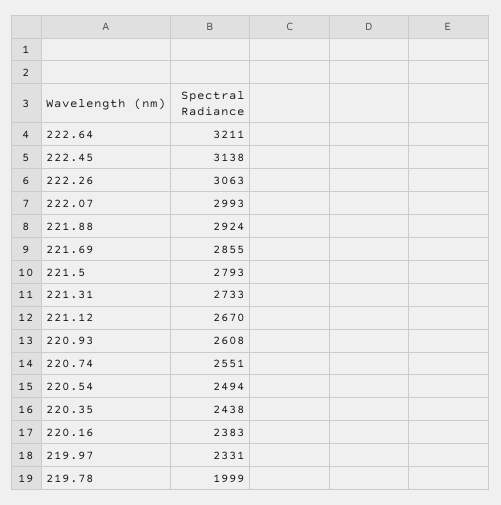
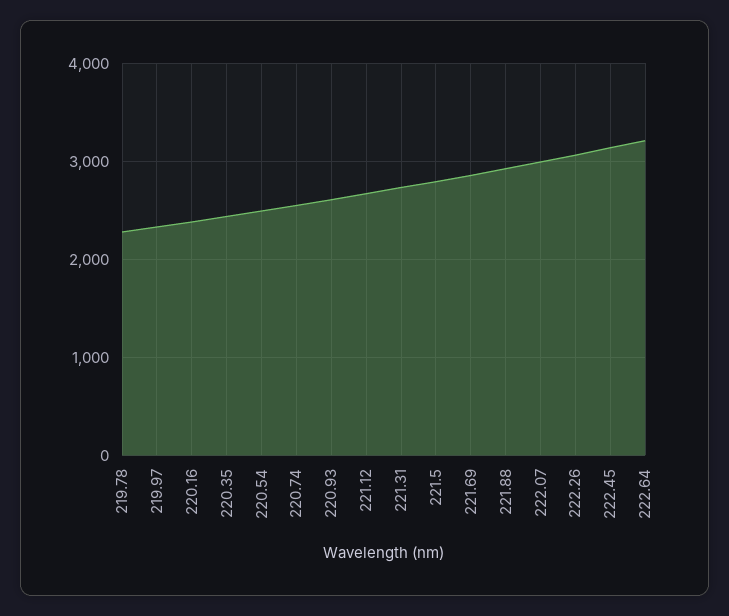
  {
    "222.64": 3211,
    "222.45": 3138,
    "222.26": 3063,
    "222.07": 2993,
    "221.88": 2924,
    "221.69": 2855,
    "221.5": 2793,
    "221.31": 2733,
    "221.12": 2670,
    "220.93": 2608,
    "220.74": 2551,
    "220.54": 2494,
    "220.35": 2438,
    "220.16": 2383,
    "219.97": 2331,
-   "219.78": 1999
+   "219.78": 2300
  }

